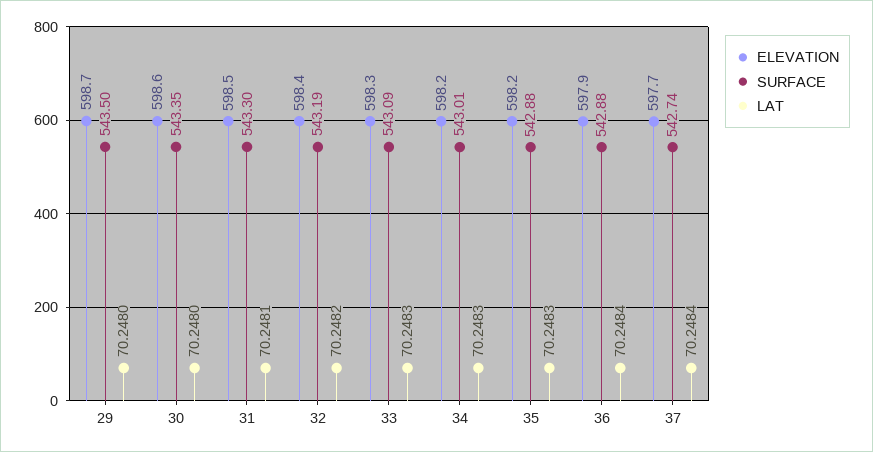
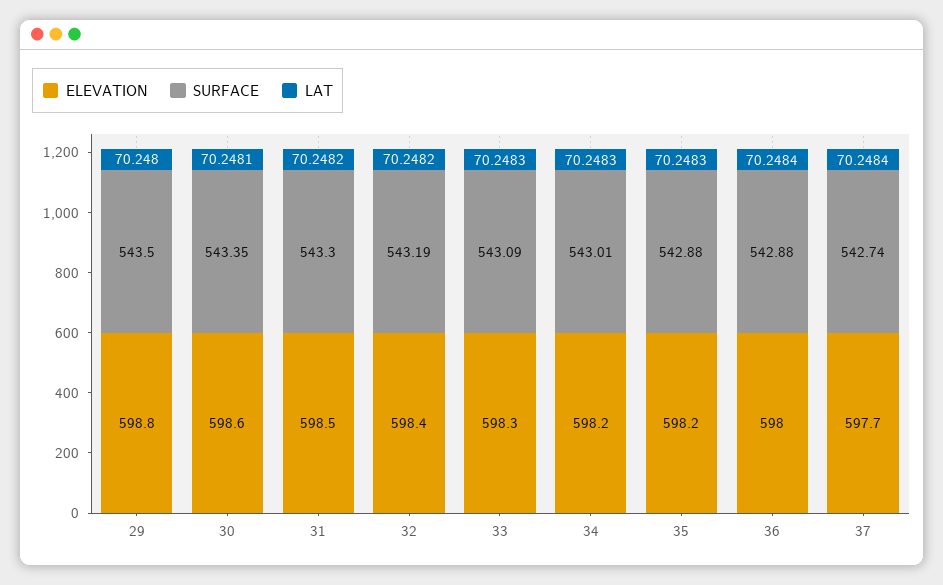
  {
    "ELEVATION": {
-     "29": 598.7,
+     "29": 598.8,
      "30": 598.6,
      "31": 598.5,
      "32": 598.4,
      "33": 598.3,
      "34": 598.2,
      "35": 598.2,
-     "36": 597.9,
+     "36": 598,
      "37": 597.7
    },
    "SURFACE": {
      "29": 543.5,
      "30": 543.35,
      "31": 543.3,
      "32": 543.19,
      "33": 543.09,
      "34": 543.01,
      "35": 542.88,
      "36": 542.88,
      "37": 542.74
    },
    "LAT": {
      "29": 70.248,
-     "30": 70.248,
+     "30": 70.2481,
-     "31": 70.2481,
+     "31": 70.2482,
      "32": 70.2482,
      "33": 70.2483,
      "34": 70.2483,
      "35": 70.2483,
      "36": 70.2484,
      "37": 70.2484
    }
  }

